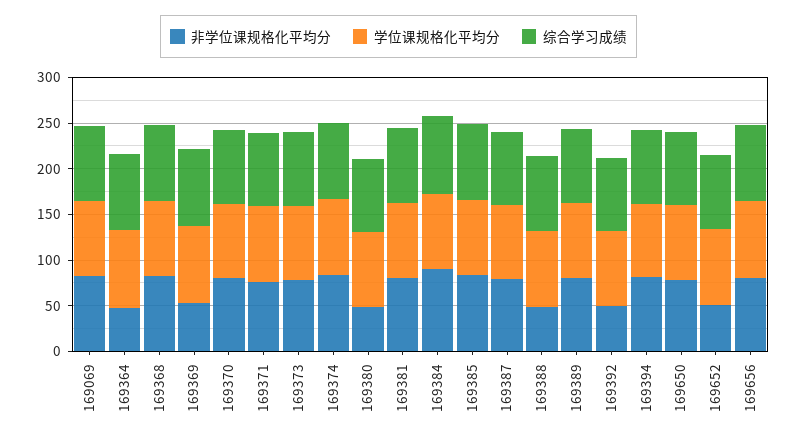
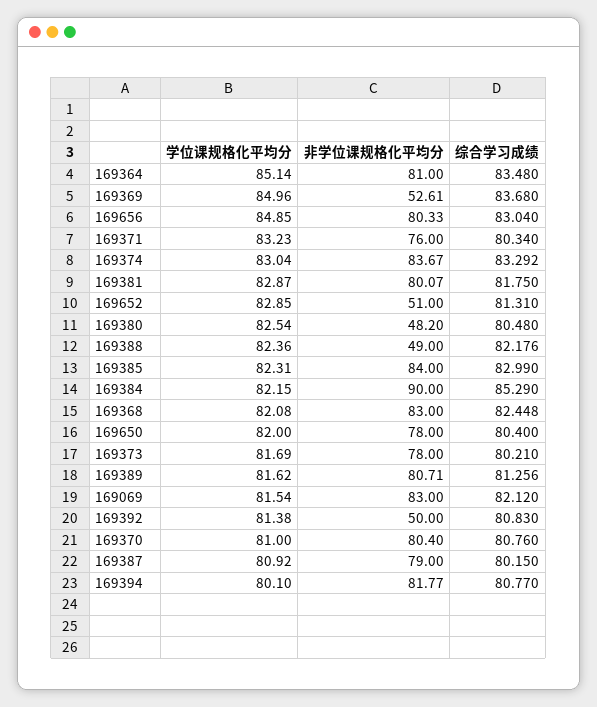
  {
    "非学位课规格化平均分": {
      "169069": 83,
-     "169364": 50,
+     "169364": 81,
      "169368": 83,
      "169369": 52.61,
      "169370": 80.4,
      "169371": 76,
      "169373": 78,
      "169374": 83.67,
      "169380": 48.2,
      "169381": 80.07,
      "169384": 90,
      "169385": 84,
      "169387": 79,
      "169388": 49,
      "169389": 80.71,
      "169392": 50,
      "169394": 81.77,
      "169650": 78,
      "169652": 51,
      "169656": 80.33
    },
    "学位课规格化平均分": {
      "169069": 81.54,
      "169364": 85.14,
      "169368": 82.08,
      "169369": 84.96,
      "169370": 81,
      "169371": 83.23,
      "169373": 81.69,
      "169374": 83.04,
      "169380": 82.54,
      "169381": 82.87,
      "169384": 82.15,
      "169385": 82.31,
      "169387": 80.92,
      "169388": 82.36,
      "169389": 81.62,
      "169392": 81.38,
      "169394": 80.1,
      "169650": 82,
      "169652": 82.85,
      "169656": 84.85
    },
    "综合学习成绩": {
      "169069": 82.12,
      "169364": 83.48,
      "169368": 82.448,
      "169369": 83.68,
      "169370": 80.76,
      "169371": 80.34,
      "169373": 80.21,
      "169374": 83.292,
      "169380": 80.48,
      "169381": 81.75,
      "169384": 85.29,
      "169385": 82.99,
      "169387": 80.15,
      "169388": 82.176,
      "169389": 81.256,
      "169392": 80.83,
      "169394": 80.77,
      "169650": 80.4,
      "169652": 81.31,
      "169656": 83.04
    }
  }

